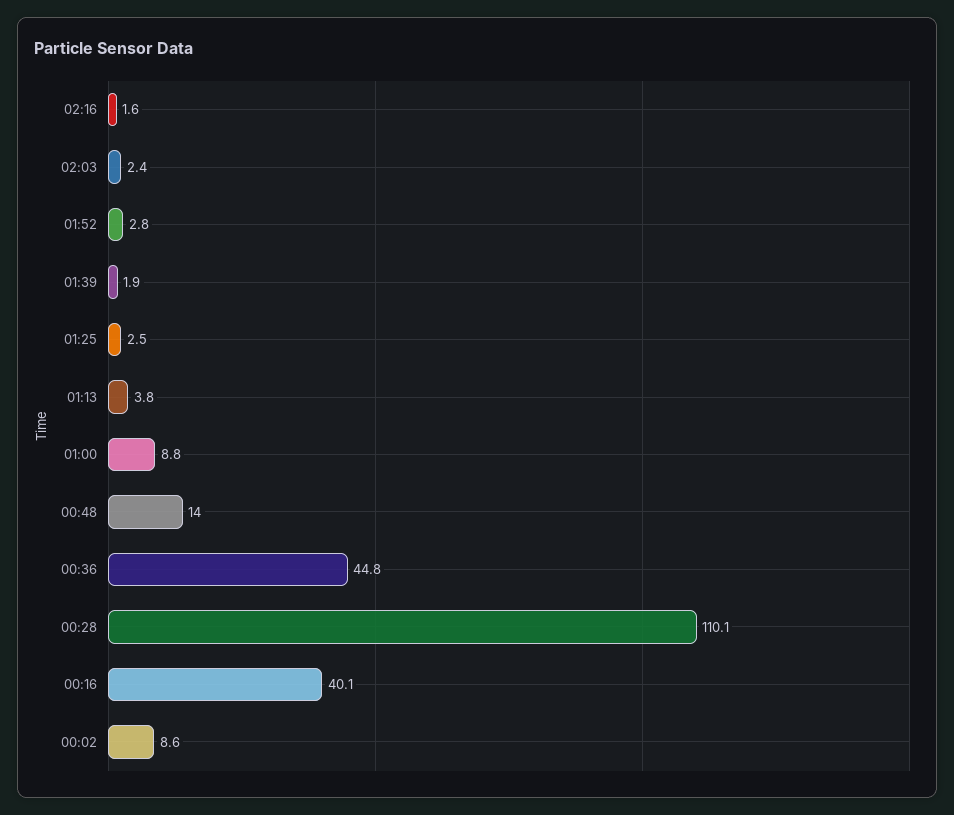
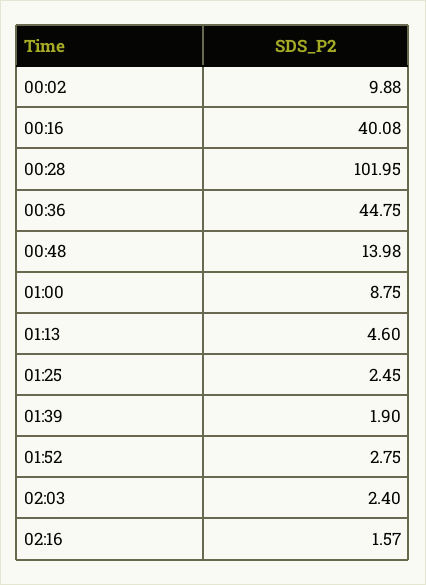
  {
    "02:16": 1.57,
    "02:03": 2.4,
    "01:52": 2.75,
    "01:39": 1.9,
    "01:25": 2.45,
-   "01:13": 3.8,
+   "01:13": 4.6,
    "01:00": 8.75,
    "00:48": 13.98,
    "00:36": 44.75,
-   "00:28": 110.1,
+   "00:28": 101.95,
    "00:16": 40.08,
-   "00:02": 8.6
+   "00:02": 9.88
  }

